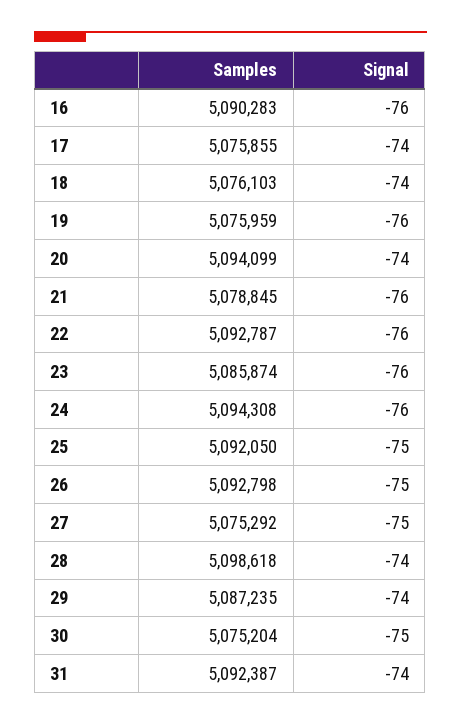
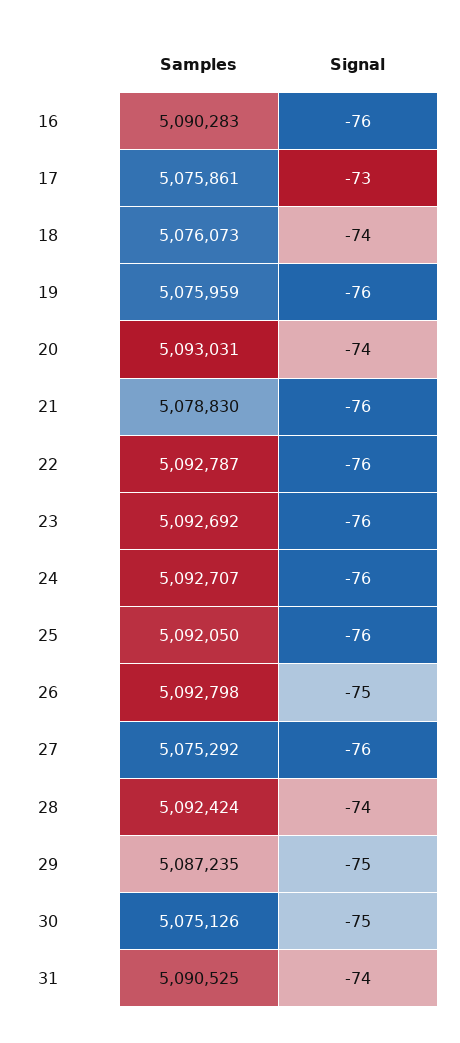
  {
    "Samples": {
      "16": 5090283,
-     "17": 5075855,
+     "17": 5075861,
-     "18": 5076103,
+     "18": 5076073,
      "19": 5075959,
-     "20": 5094099,
+     "20": 5093031,
-     "21": 5078845,
+     "21": 5078830,
      "22": 5092787,
-     "23": 5085874,
+     "23": 5092692,
-     "24": 5094308,
+     "24": 5092707,
      "25": 5092050,
      "26": 5092798,
      "27": 5075292,
-     "28": 5098618,
+     "28": 5092424,
      "29": 5087235,
-     "30": 5075204,
+     "30": 5075126,
-     "31": 5092387
+     "31": 5090525
    },
    "Signal": {
      "16": -76,
-     "17": -74,
+     "17": -73,
      "18": -74,
      "19": -76,
      "20": -74,
      "21": -76,
      "22": -76,
      "23": -76,
      "24": -76,
-     "25": -75,
+     "25": -76,
      "26": -75,
-     "27": -75,
+     "27": -76,
      "28": -74,
-     "29": -74,
+     "29": -75,
      "30": -75,
      "31": -74
    }
  }

